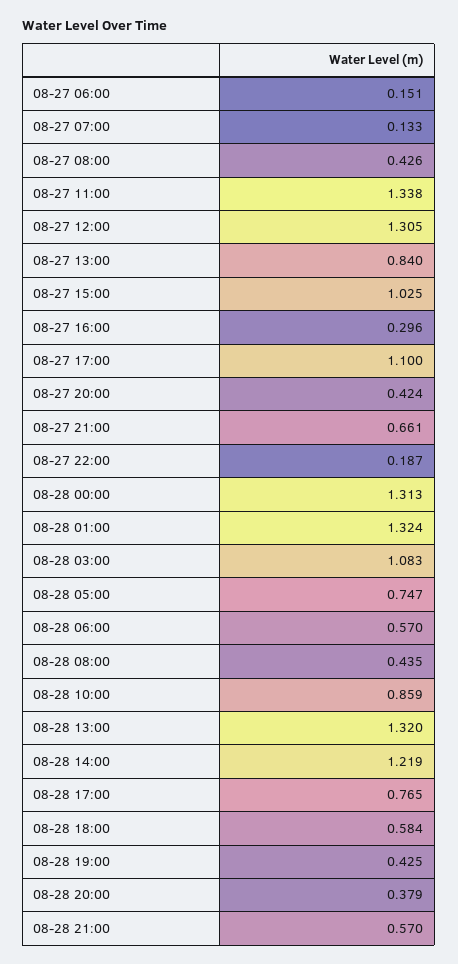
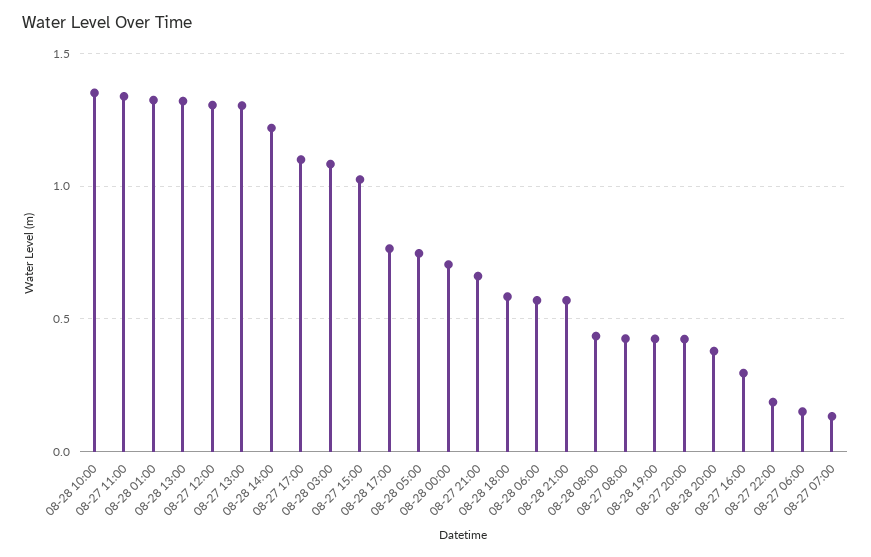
  {
    "08-27 06:00": 0.151,
    "08-27 07:00": 0.133,
    "08-27 08:00": 0.426,
    "08-27 11:00": 1.338,
    "08-27 12:00": 1.305,
-   "08-27 13:00": 0.84,
+   "08-27 13:00": 1.3,
    "08-27 15:00": 1.025,
    "08-27 16:00": 0.296,
    "08-27 17:00": 1.1,
    "08-27 20:00": 0.424,
    "08-27 21:00": 0.661,
    "08-27 22:00": 0.187,
-   "08-28 00:00": 1.313,
+   "08-28 00:00": 0.7,
    "08-28 01:00": 1.324,
    "08-28 03:00": 1.083,
    "08-28 05:00": 0.747,
    "08-28 06:00": 0.57,
    "08-28 08:00": 0.435,
-   "08-28 10:00": 0.859,
+   "08-28 10:00": 1.35,
    "08-28 13:00": 1.32,
    "08-28 14:00": 1.219,
    "08-28 17:00": 0.765,
    "08-28 18:00": 0.584,
    "08-28 19:00": 0.425,
    "08-28 20:00": 0.379,
    "08-28 21:00": 0.57
  }

